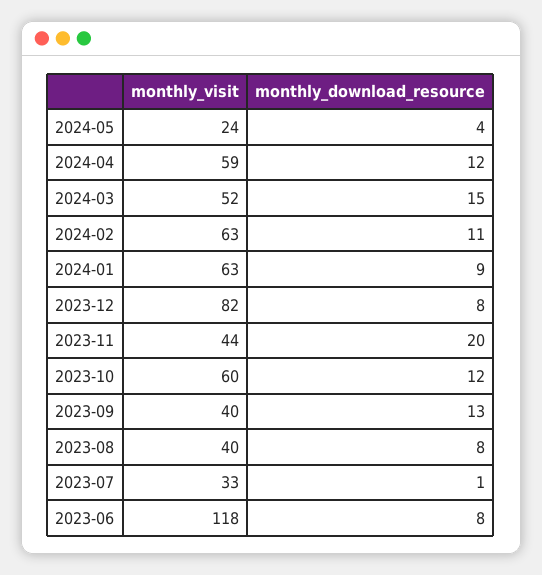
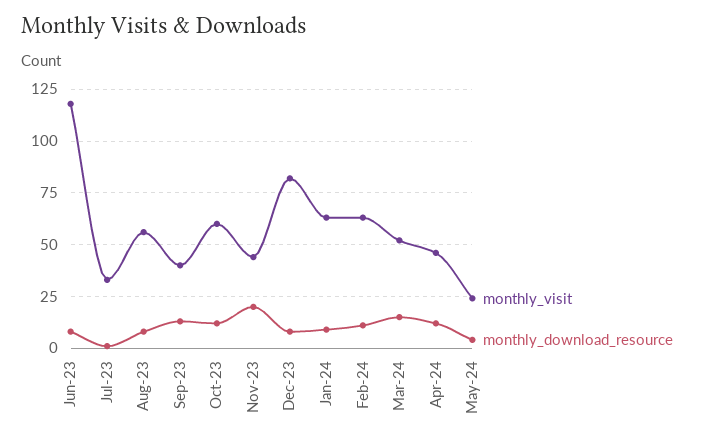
  {
    "monthly_visit": {
      "2024-05": 24,
-     "2024-04": 59,
+     "2024-04": 45,
      "2024-03": 52,
      "2024-02": 63,
      "2024-01": 63,
      "2023-12": 82,
      "2023-11": 44,
      "2023-10": 60,
      "2023-09": 40,
-     "2023-08": 40,
+     "2023-08": 55,
      "2023-07": 33,
      "2023-06": 118
    },
    "monthly_download_resource": {
      "2024-05": 4,
      "2024-04": 12,
      "2024-03": 15,
      "2024-02": 11,
      "2024-01": 9,
      "2023-12": 8,
      "2023-11": 20,
      "2023-10": 12,
      "2023-09": 13,
      "2023-08": 8,
      "2023-07": 1,
      "2023-06": 8
    }
  }

